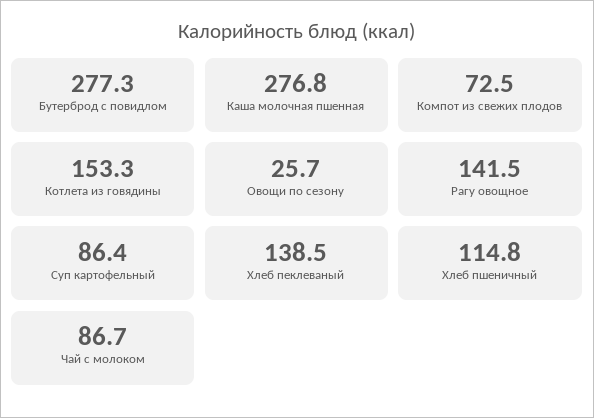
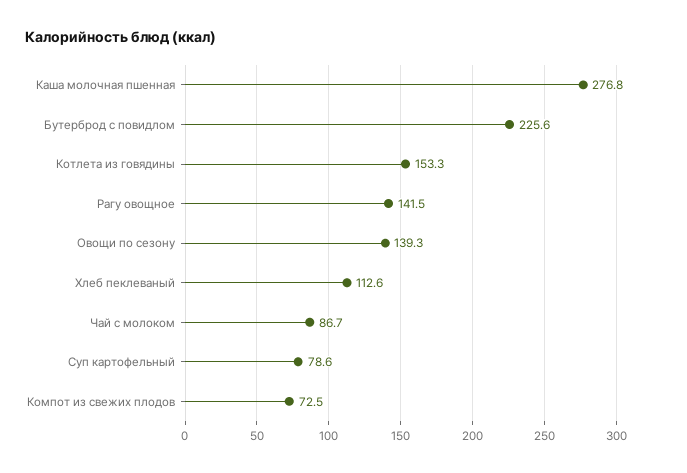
  {
-   "Бутерброд с повидлом": 277.3,
+   "Бутерброд с повидлом": 225.6,
    "Каша молочная пшенная": 276.8,
    "Компот из свежих плодов": 72.5,
    "Котлета из говядины": 153.3,
-   "Овощи по сезону": 25.7,
+   "Овощи по сезону": 139.3,
    "Рагу овощное": 141.5,
-   "Суп картофельный": 86.4,
+   "Суп картофельный": 78.6,
-   "Хлеб пеклеваный": 138.5,
+   "Хлеб пеклеваный": 112.6,
-   "Хлеб пшеничный": 114.8,
    "Чай с молоком": 86.7
  }

